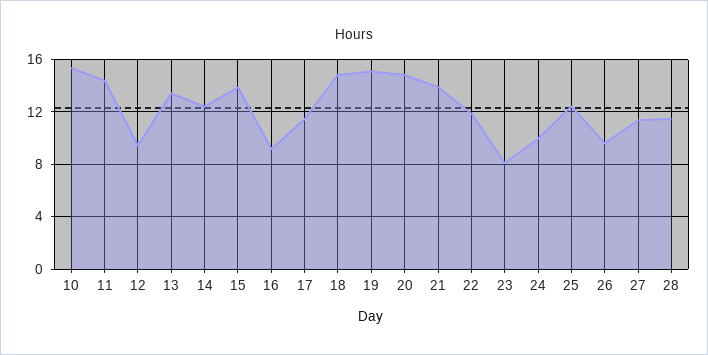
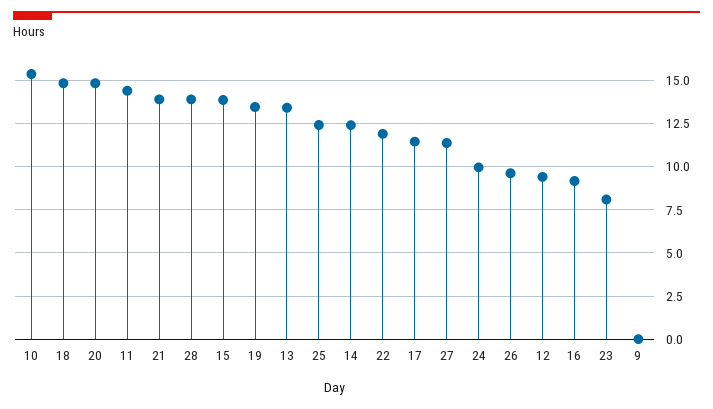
  {
    "10": 15.5,
    "11": 14.5,
    "12": 9.5,
    "13": 13.5,
    "14": 12.5,
    "15": 14,
    "16": 9,
    "17": 11.5,
    "18": 15,
-   "19": 15,
+   "19": 13.5,
    "20": 15,
    "21": 14,
    "22": 12,
    "23": 8,
    "24": 10,
    "25": 12.5,
    "26": 9.5,
    "27": 11.5,
-   "28": 11.5
+   "28": 14,
+   "9": 0
  }

